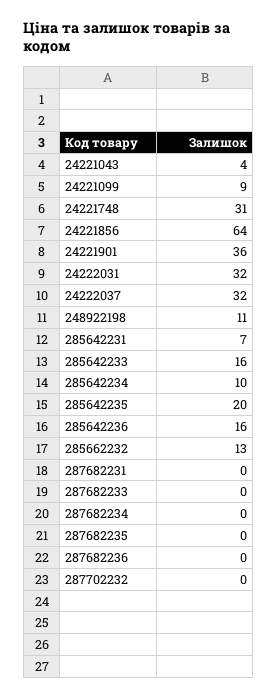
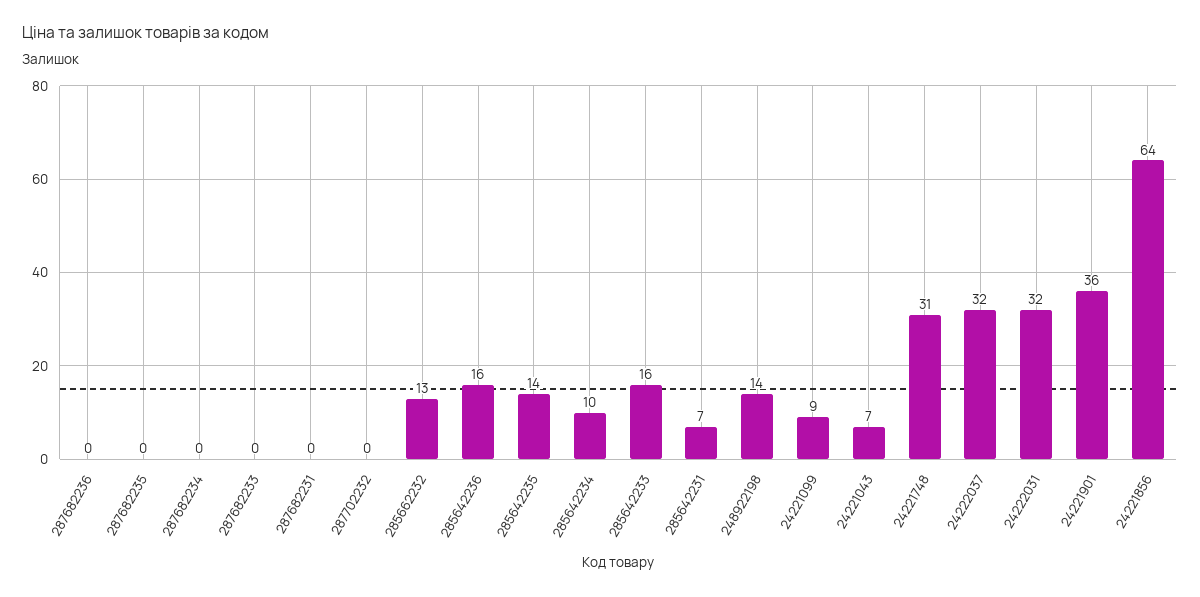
  {
-   "24221043": 4,
+   "24221043": 7,
    "24221099": 9,
    "24221748": 31,
    "24221856": 64,
    "24221901": 36,
    "24222031": 32,
    "24222037": 32,
-   "248922198": 11,
+   "248922198": 14,
    "285642231": 7,
    "285642233": 16,
    "285642234": 10,
-   "285642235": 20,
+   "285642235": 14,
    "285642236": 16,
    "285662232": 13,
    "287682231": 0,
    "287682233": 0,
    "287682234": 0,
    "287682235": 0,
    "287682236": 0,
    "287702232": 0
  }

